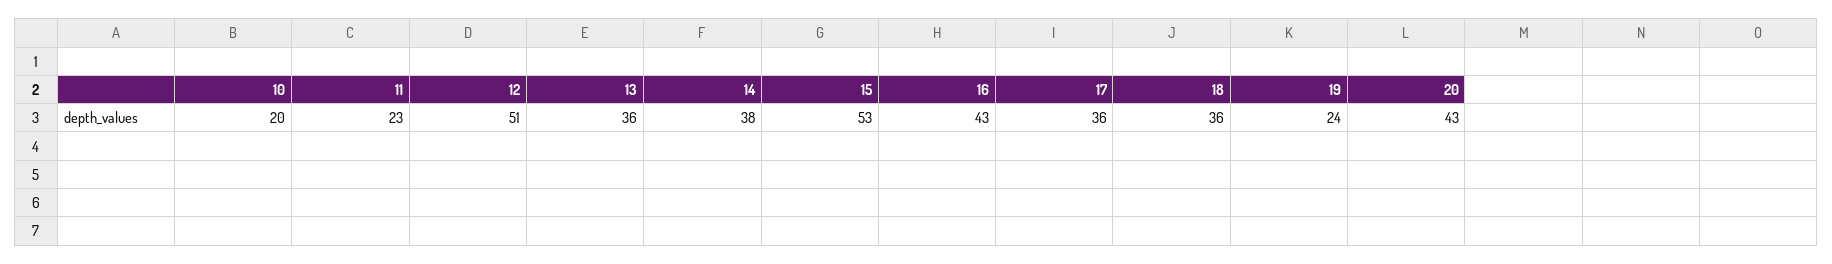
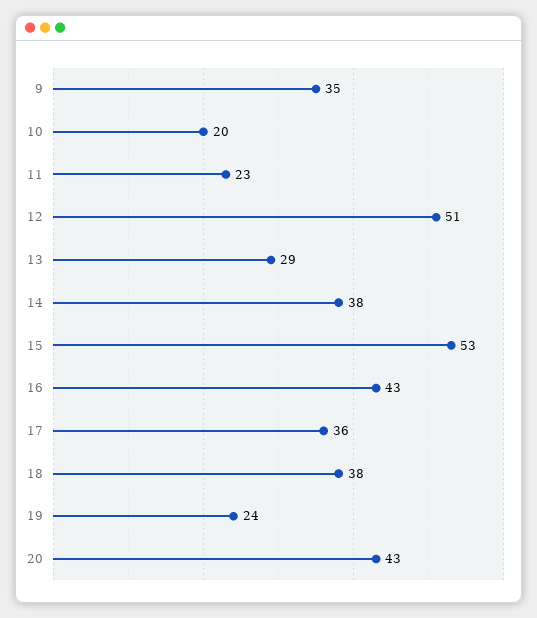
  {
    "10": 20,
    "11": 23,
    "12": 51,
-   "13": 36,
+   "13": 29,
    "14": 38,
    "15": 53,
    "16": 43,
    "17": 36,
-   "18": 36,
+   "18": 38,
    "19": 24,
-   "20": 43
+   "20": 43,
+   "9": 35
  }

